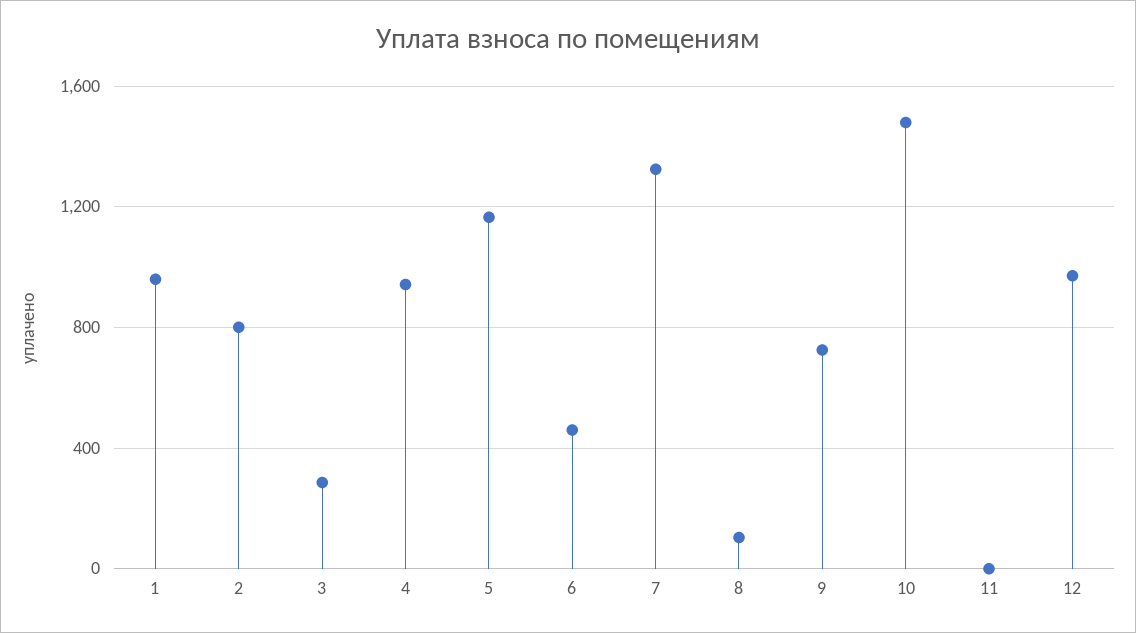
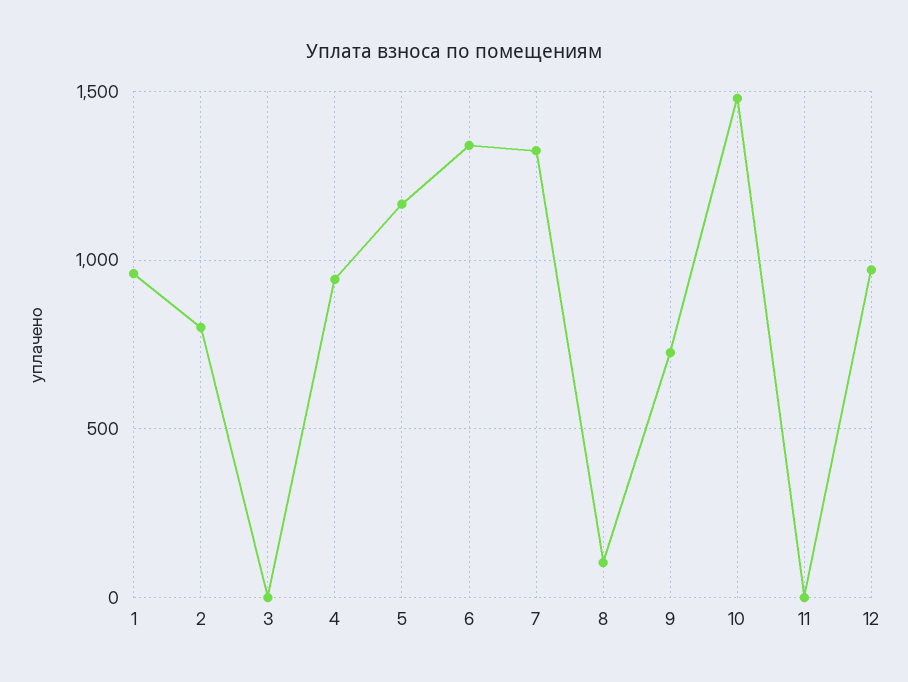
  {
    "1": 950,
    "2": 800,
-   "3": 300,
+   "3": 0,
    "4": 950,
    "5": 1150,
-   "6": 450,
+   "6": 1350,
    "7": 1300,
    "8": 100,
    "9": 750,
    "10": 1500,
    "11": 0,
    "12": 950
  }

